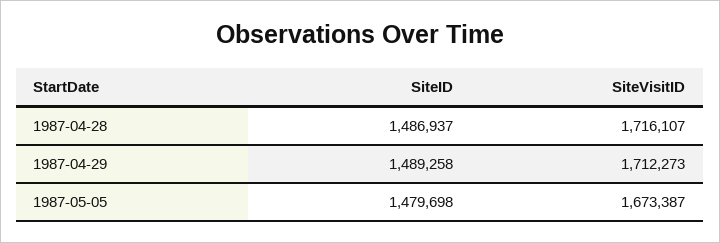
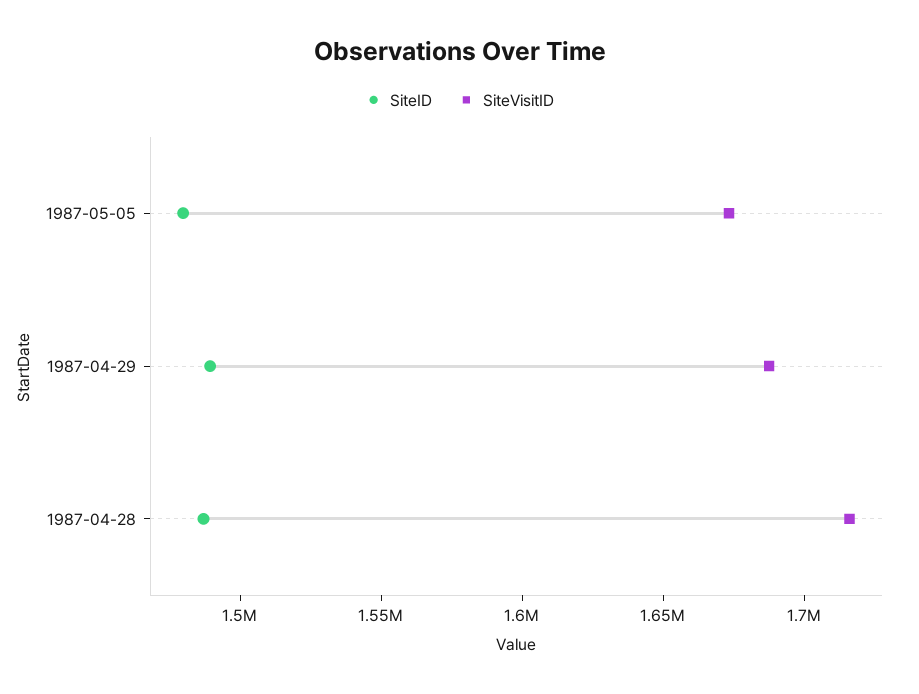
  {
    "SiteID": {
      "1987-04-28": 1486937,
      "1987-04-29": 1489258,
      "1987-05-05": 1479698
    },
    "SiteVisitID": {
      "1987-04-28": 1716107,
-     "1987-04-29": 1712273,
+     "1987-04-29": 1690000,
      "1987-05-05": 1673387
    }
  }

